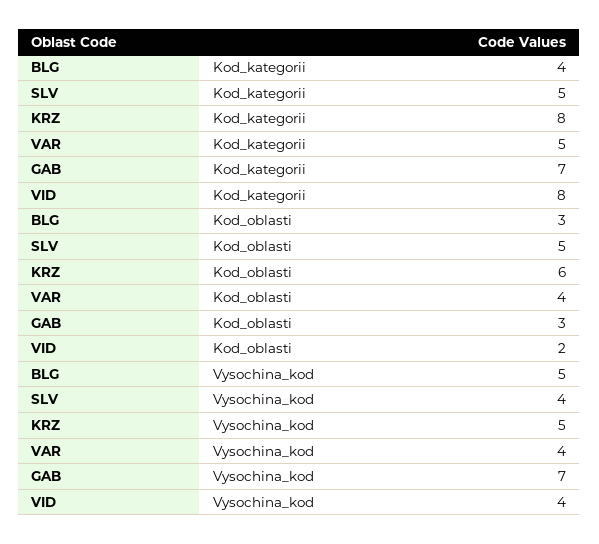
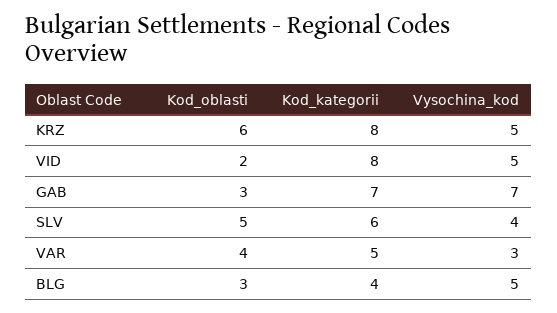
  {
    "BLG": {
      "Kod_kategorii": 4,
      "Kod_oblasti": 3,
      "Vysochina_kod": 5
    },
    "SLV": {
-     "Kod_kategorii": 5,
+     "Kod_kategorii": 6,
      "Kod_oblasti": 5,
      "Vysochina_kod": 4
    },
    "KRZ": {
      "Kod_kategorii": 8,
      "Kod_oblasti": 6,
      "Vysochina_kod": 5
    },
    "VAR": {
      "Kod_kategorii": 5,
      "Kod_oblasti": 4,
-     "Vysochina_kod": 4
+     "Vysochina_kod": 3
    },
    "GAB": {
      "Kod_kategorii": 7,
      "Kod_oblasti": 3,
      "Vysochina_kod": 7
    },
    "VID": {
      "Kod_kategorii": 8,
      "Kod_oblasti": 2,
-     "Vysochina_kod": 4
+     "Vysochina_kod": 5
    }
  }

